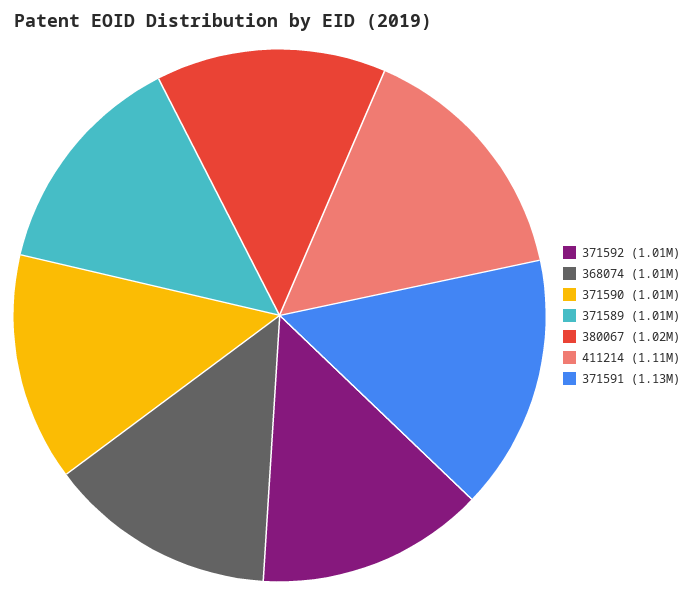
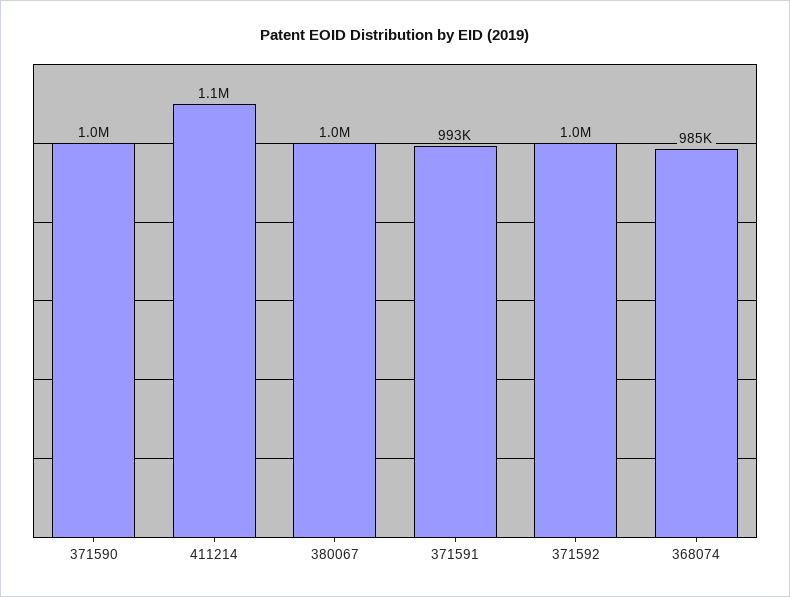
  {
    "371592": 1010000,
-   "368074": 1010000,
+   "368074": 985000,
    "371590": 1010000,
-   "371589": 1010000,
    "380067": 1020000,
    "411214": 1110000,
-   "371591": 1130000
+   "371591": 993000
  }

